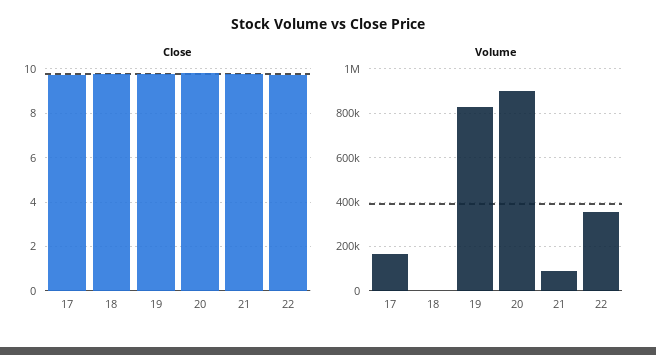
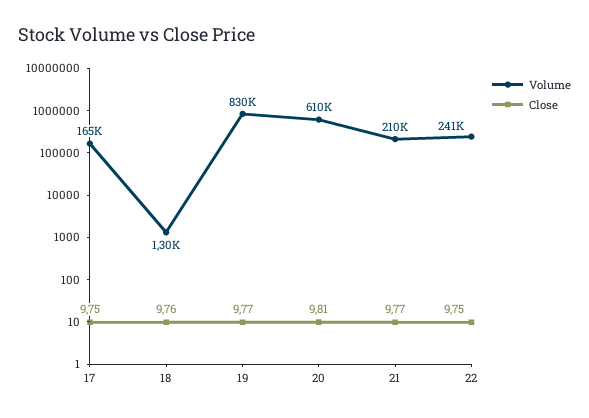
  {
    "Close": {
      "17": 9.75,
      "18": 9.76,
      "19": 9.77,
      "20": 9.81,
      "21": 9.77,
      "22": 9.75
    },
    "Volume": {
      "17": 165000,
      "18": 1300,
      "19": 830000,
-     "20": 900000,
+     "20": 610000,
-     "21": 100000,
+     "21": 210000,
-     "22": 350000
+     "22": 241000
    }
  }

